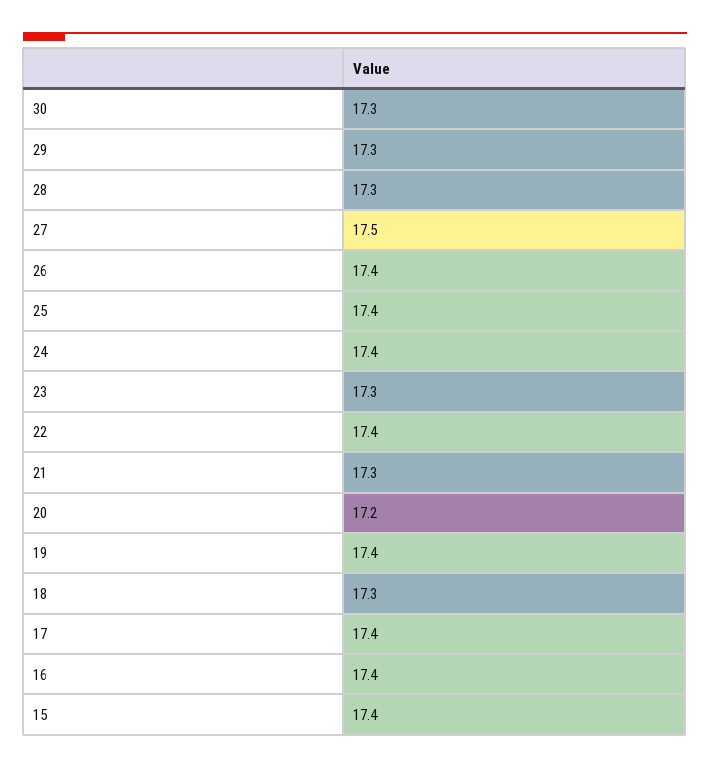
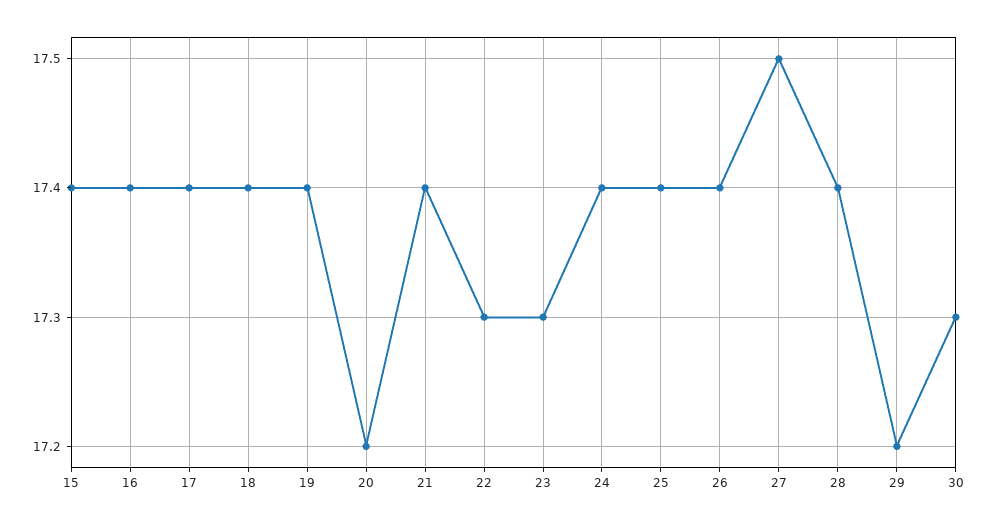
  {
    "30": 17.3,
-   "29": 17.3,
+   "29": 17.2,
-   "28": 17.3,
+   "28": 17.4,
    "27": 17.5,
    "26": 17.4,
    "25": 17.4,
    "24": 17.4,
    "23": 17.3,
-   "22": 17.4,
+   "22": 17.3,
-   "21": 17.3,
+   "21": 17.4,
    "20": 17.2,
    "19": 17.4,
-   "18": 17.3,
+   "18": 17.4,
    "17": 17.4,
    "16": 17.4,
    "15": 17.4
  }

